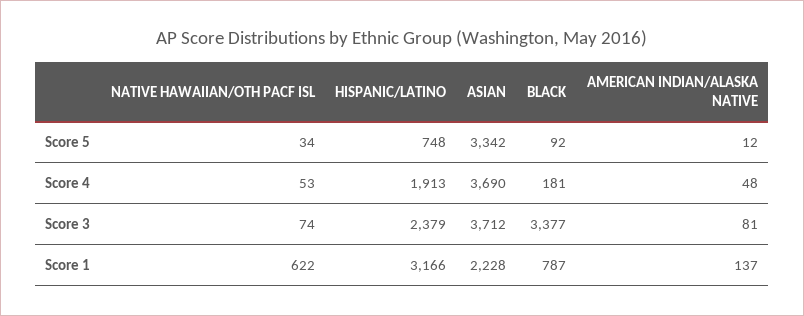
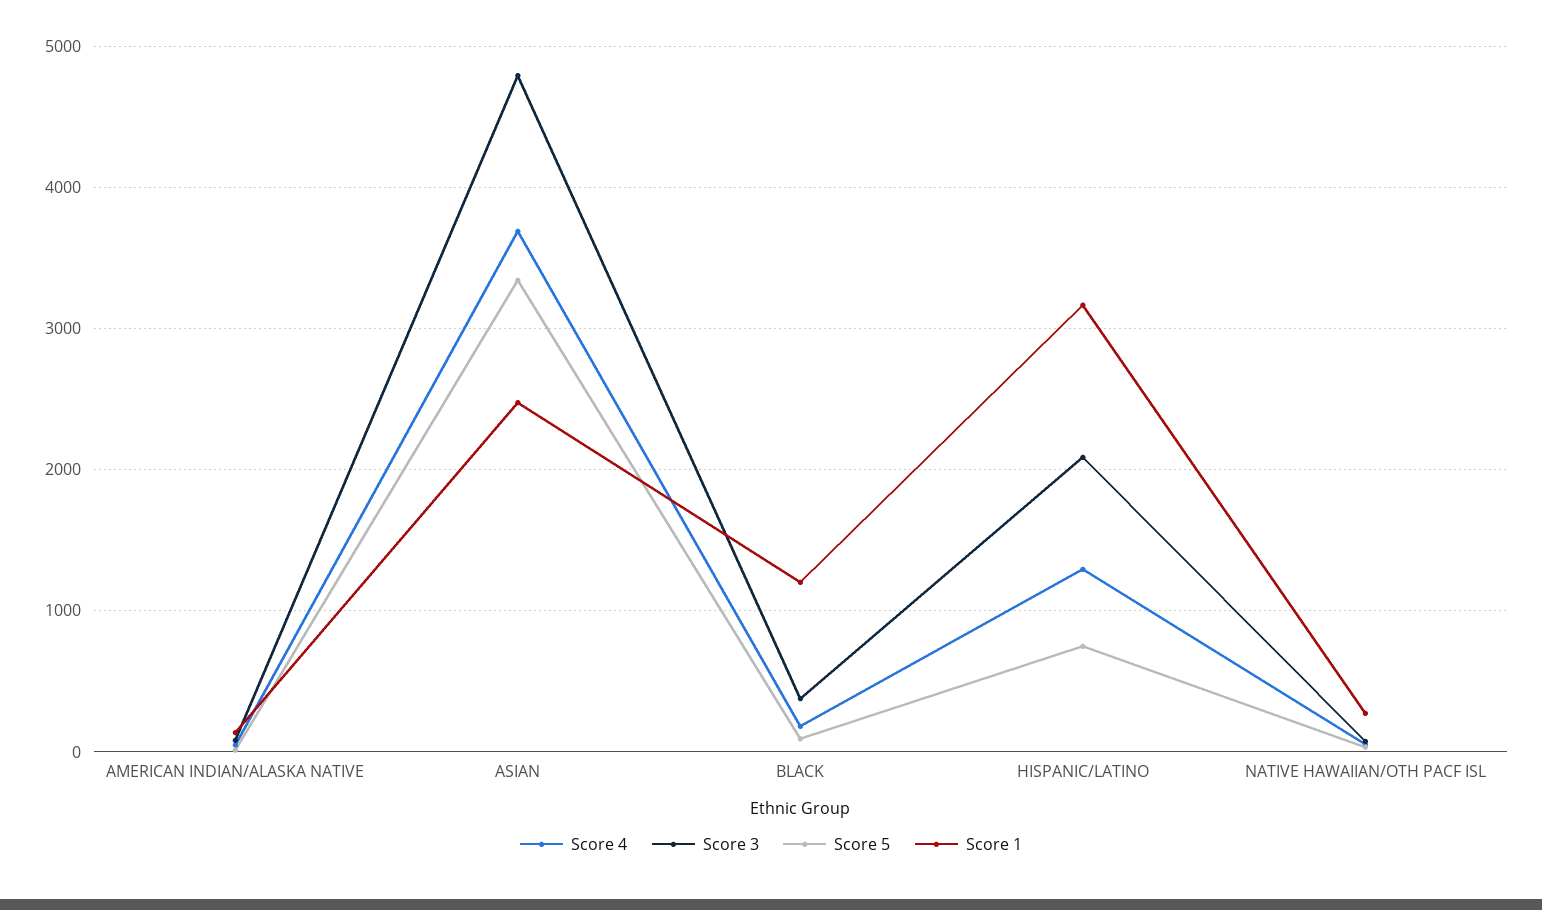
  {
    "Score 5": {
      "NATIVE HAWAIIAN/OTH PACF ISL": 34,
      "HISPANIC/LATINO": 748,
      "ASIAN": 3342,
      "BLACK": 92,
      "AMERICAN INDIAN/ALASKA NATIVE": 12
    },
    "Score 4": {
      "NATIVE HAWAIIAN/OTH PACF ISL": 53,
-     "HISPANIC/LATINO": 1913,
+     "HISPANIC/LATINO": 1300,
      "ASIAN": 3690,
      "BLACK": 181,
      "AMERICAN INDIAN/ALASKA NATIVE": 48
    },
    "Score 3": {
      "NATIVE HAWAIIAN/OTH PACF ISL": 74,
-     "HISPANIC/LATINO": 2379,
+     "HISPANIC/LATINO": 2100,
-     "ASIAN": 3712,
+     "ASIAN": 4800,
-     "BLACK": 3377,
+     "BLACK": 400,
      "AMERICAN INDIAN/ALASKA NATIVE": 81
    },
    "Score 1": {
-     "NATIVE HAWAIIAN/OTH PACF ISL": 622,
+     "NATIVE HAWAIIAN/OTH PACF ISL": 300,
      "HISPANIC/LATINO": 3166,
-     "ASIAN": 2228,
+     "ASIAN": 2500,
-     "BLACK": 787,
+     "BLACK": 1200,
      "AMERICAN INDIAN/ALASKA NATIVE": 137
    }
  }

